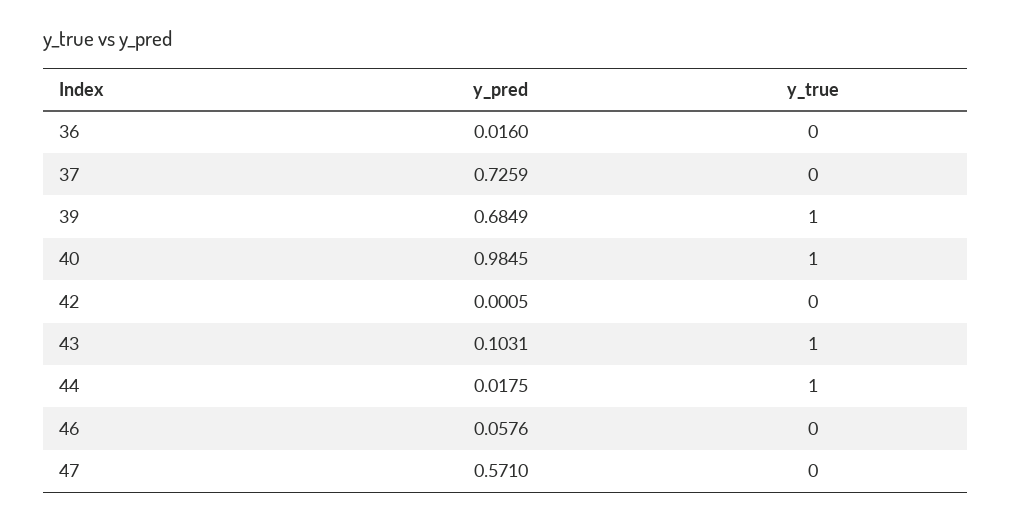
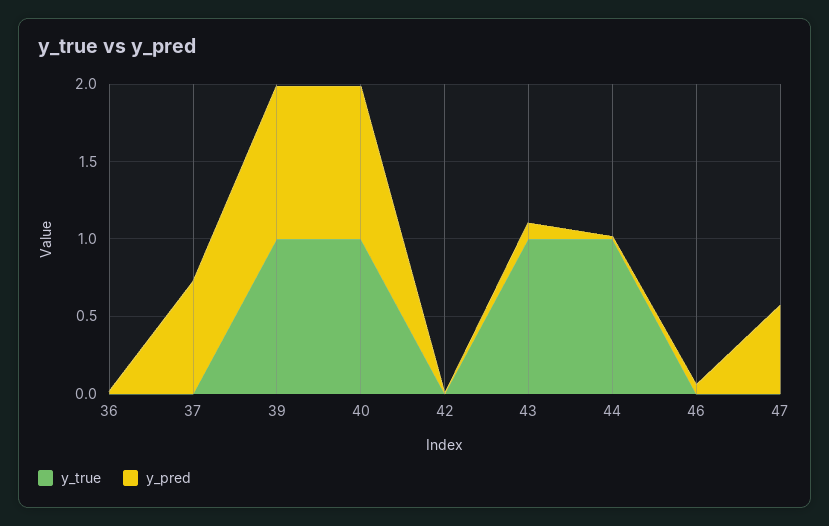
  {
    "y_pred": {
      "36": 0.016,
      "37": 0.7259,
-     "39": 0.6849,
+     "39": 1,
      "40": 0.9845,
      "42": 0.0005,
      "43": 0.1031,
      "44": 0.0175,
      "46": 0.0576,
      "47": 0.571
    },
    "y_true": {
      "36": 0,
      "37": 0,
      "39": 1,
      "40": 1,
      "42": 0,
      "43": 1,
      "44": 1,
      "46": 0,
      "47": 0
    }
  }

